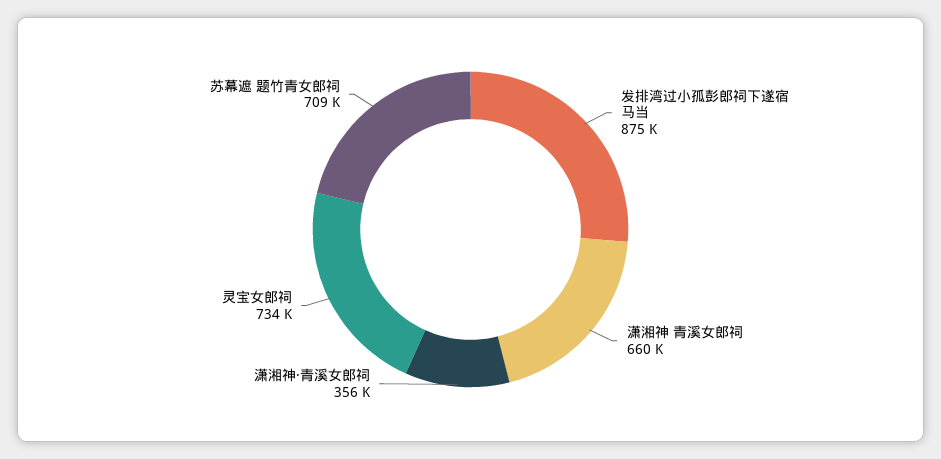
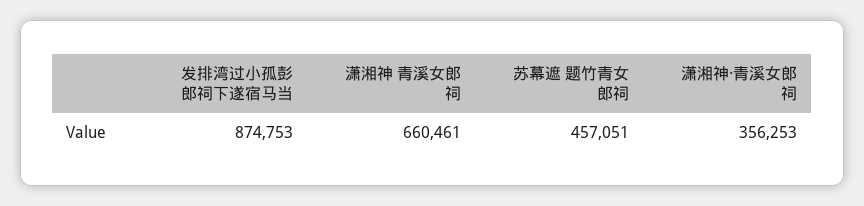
  {
    "发排湾过小孤彭郎祠下遂宿马当": 874753,
    "潇湘神 青溪女郎祠": 660461,
    "潇湘神·青溪女郎祠": 356253,
-   "灵宝女郎祠": 734000,
-   "苏幕遮 题竹青女郎祠": 709000
+   "苏幕遮 题竹青女郎祠": 457051
  }

